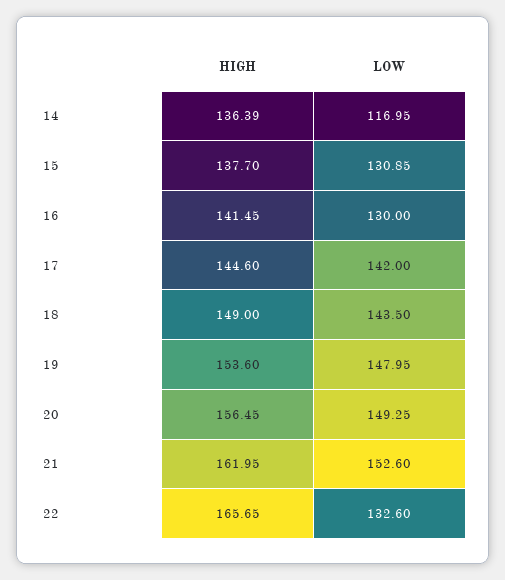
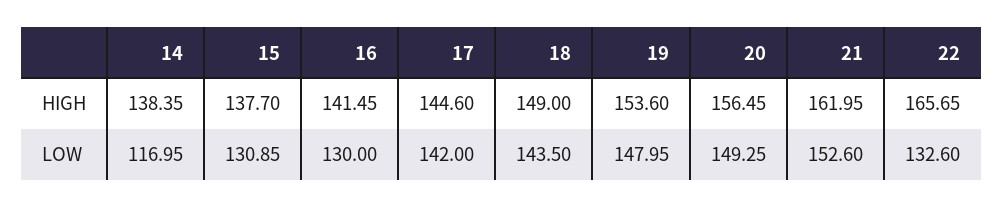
  {
    "HIGH": {
-     "14": 136.39,
+     "14": 138.35,
      "15": 137.7,
      "16": 141.45,
      "17": 144.6,
      "18": 149,
      "19": 153.6,
      "20": 156.45,
      "21": 161.95,
      "22": 165.65
    },
    "LOW": {
      "14": 116.95,
      "15": 130.85,
      "16": 130,
      "17": 142,
      "18": 143.5,
      "19": 147.95,
      "20": 149.25,
      "21": 152.6,
      "22": 132.6
    }
  }

